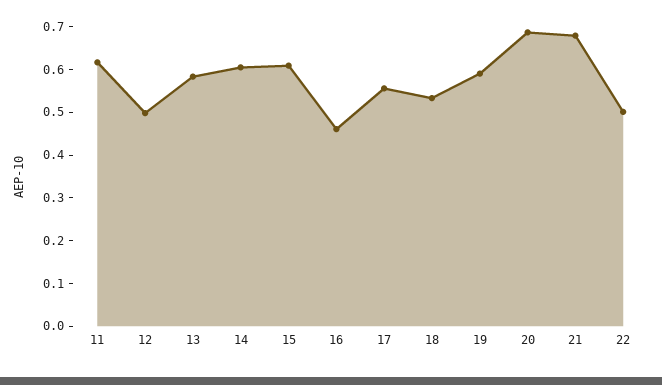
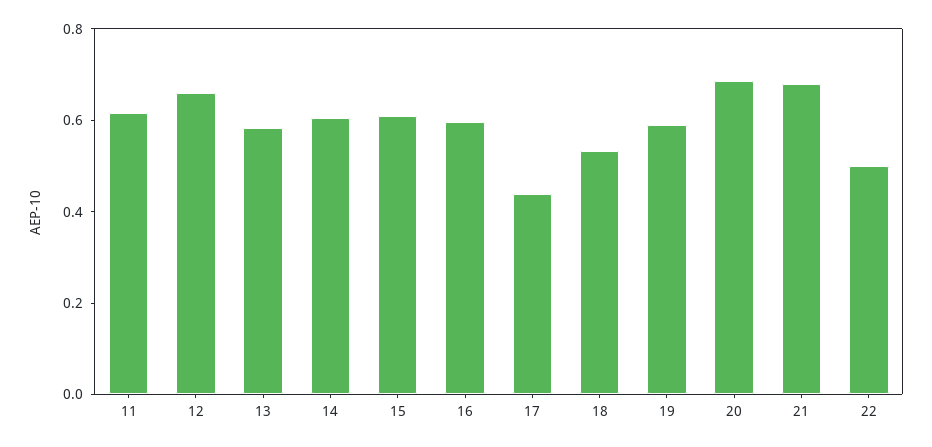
  {
    "11": 0.62,
-   "12": 0.5,
+   "12": 0.65,
    "13": 0.58,
    "14": 0.6,
    "15": 0.6,
-   "16": 0.46,
+   "16": 0.6,
-   "17": 0.56,
+   "17": 0.45,
    "18": 0.54,
    "19": 0.6,
    "20": 0.68,
    "21": 0.68,
    "22": 0.5
  }

